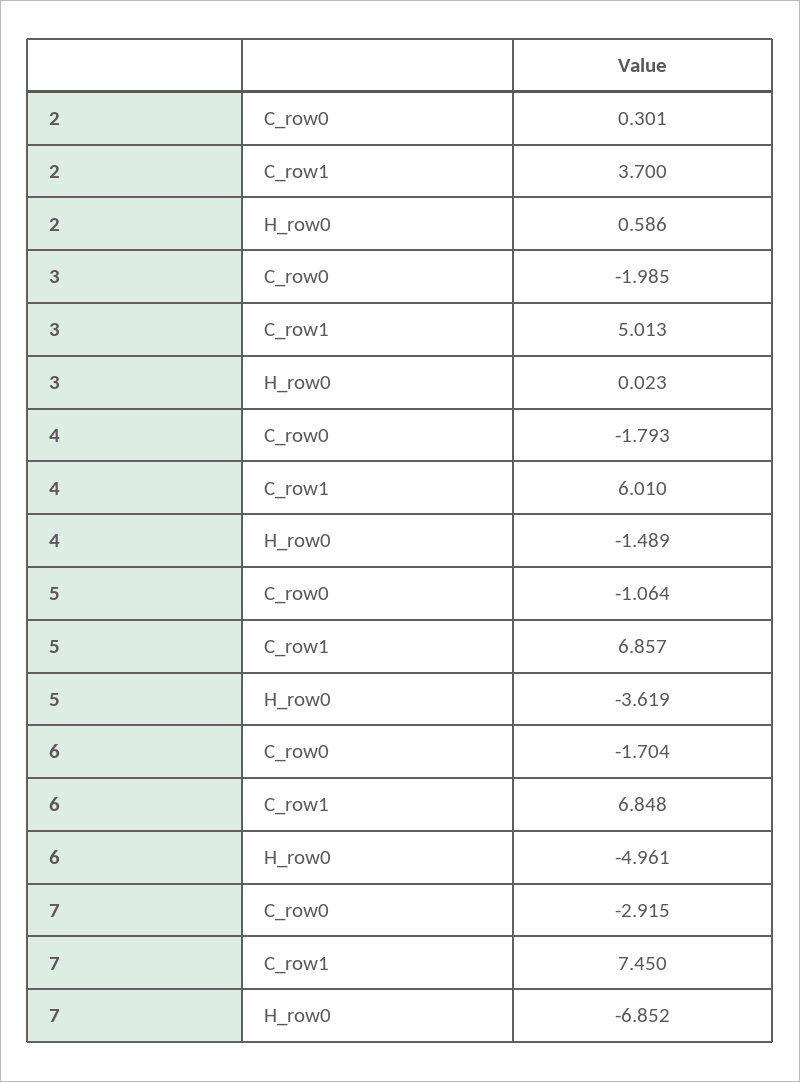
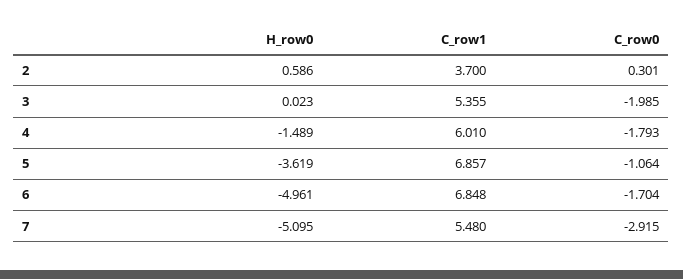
  {
    "2": {
      "C_row0": 0.301,
      "C_row1": 3.7,
      "H_row0": 0.586
    },
    "3": {
      "C_row0": -1.985,
-     "C_row1": 5.013,
+     "C_row1": 5.355,
      "H_row0": 0.023
    },
    "4": {
      "C_row0": -1.793,
      "C_row1": 6.01,
      "H_row0": -1.489
    },
    "5": {
      "C_row0": -1.064,
      "C_row1": 6.857,
      "H_row0": -3.619
    },
    "6": {
      "C_row0": -1.704,
      "C_row1": 6.848,
      "H_row0": -4.961
    },
    "7": {
      "C_row0": -2.915,
-     "C_row1": 7.45,
+     "C_row1": 5.48,
-     "H_row0": -6.852
+     "H_row0": -5.095
    }
  }

